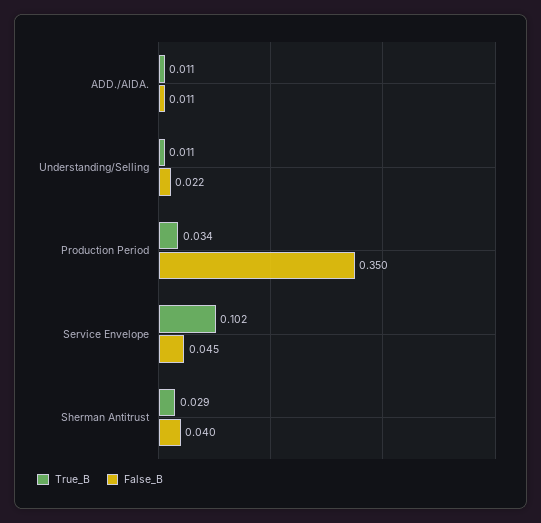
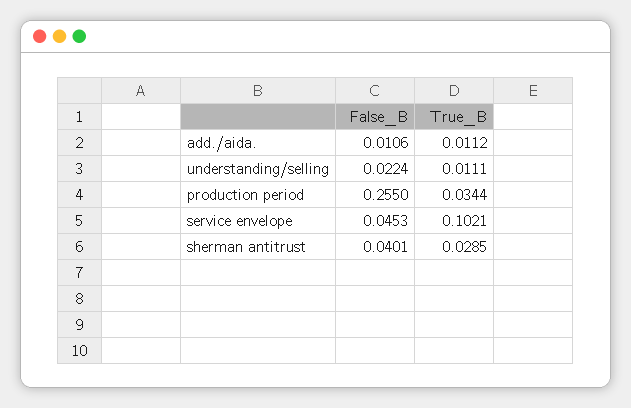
  {
    "True_B": {
      "ADD./AIDA.": 0.0112,
      "Understanding/Selling": 0.0111,
      "Production Period": 0.0344,
      "Service Envelope": 0.1021,
      "Sherman Antitrust": 0.0285
    },
    "False_B": {
      "ADD./AIDA.": 0.0106,
      "Understanding/Selling": 0.0224,
-     "Production Period": 0.35,
+     "Production Period": 0.255,
      "Service Envelope": 0.0453,
      "Sherman Antitrust": 0.0401
    }
  }

